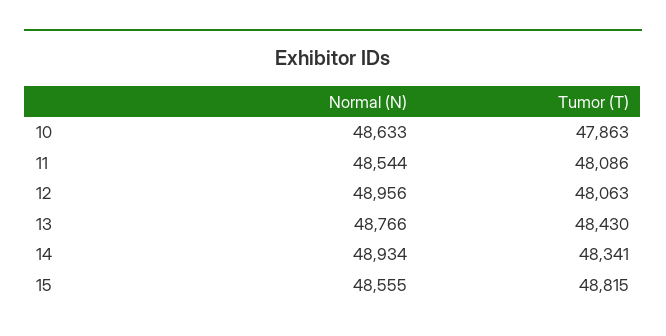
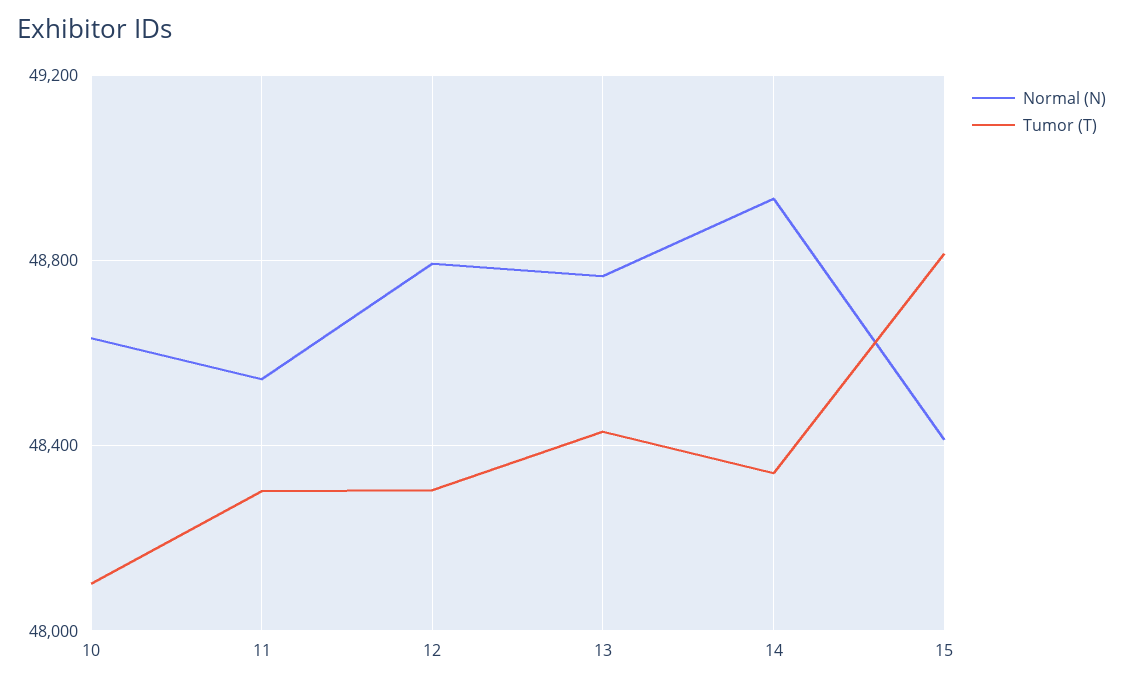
  {
    "Normal (N)": {
      "10": 48633,
      "11": 48544,
-     "12": 48956,
+     "12": 48800,
      "13": 48766,
      "14": 48934,
-     "15": 48555
+     "15": 48400
    },
    "Tumor (T)": {
-     "10": 47863,
+     "10": 48100,
-     "11": 48086,
+     "11": 48300,
-     "12": 48063,
+     "12": 48300,
      "13": 48430,
      "14": 48341,
      "15": 48815
    }
  }

